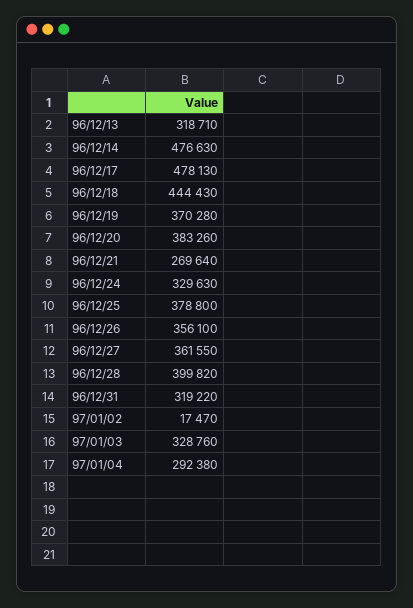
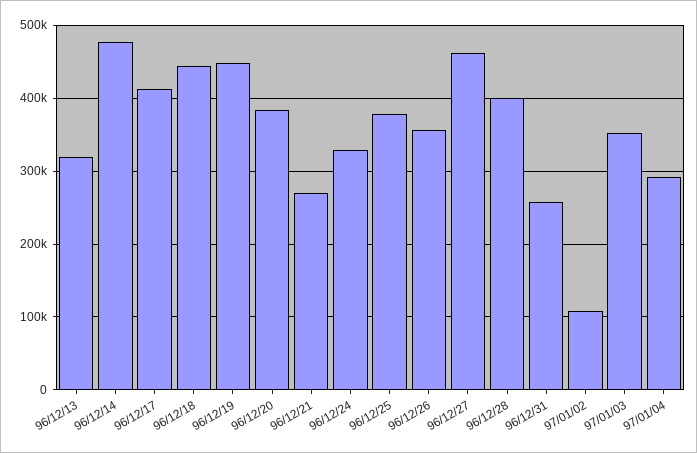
  {
    "96/12/13": 318710,
    "96/12/14": 476630,
-   "96/12/17": 478130,
+   "96/12/17": 410000,
    "96/12/18": 444430,
-   "96/12/19": 370280,
+   "96/12/19": 450000,
    "96/12/20": 383260,
    "96/12/21": 269640,
    "96/12/24": 329630,
    "96/12/25": 378800,
    "96/12/26": 356100,
-   "96/12/27": 361550,
+   "96/12/27": 460000,
    "96/12/28": 399820,
-   "96/12/31": 319220,
+   "96/12/31": 260000,
-   "97/01/02": 17470,
+   "97/01/02": 110000,
-   "97/01/03": 328760,
+   "97/01/03": 350000,
    "97/01/04": 292380
  }

